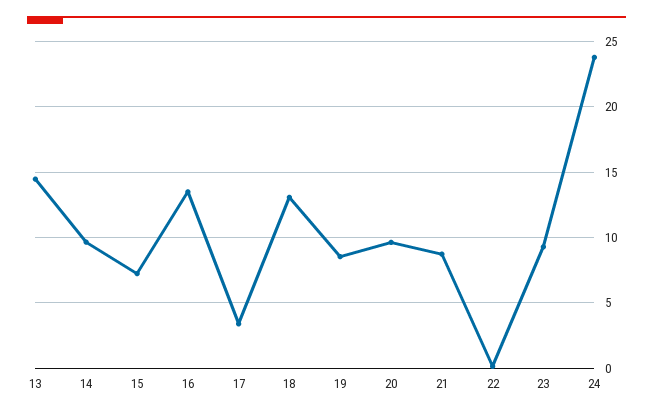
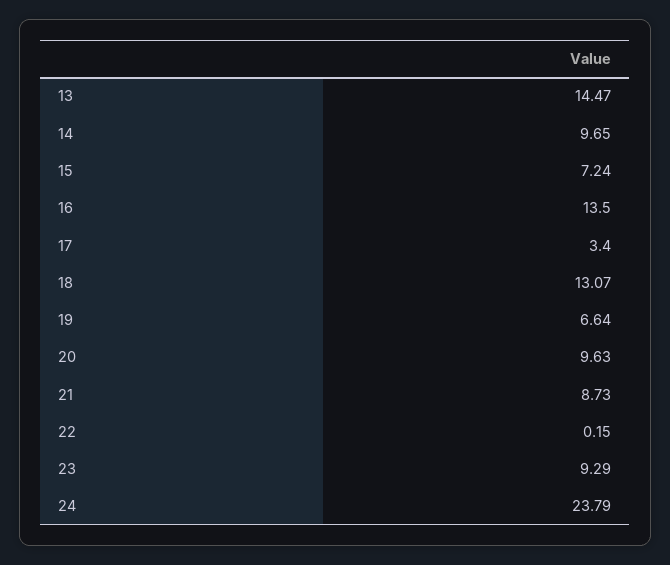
  {
    "13": 14.47,
    "14": 9.65,
    "15": 7.24,
    "16": 13.5,
    "17": 3.4,
    "18": 13.07,
-   "19": 8.5,
+   "19": 6.64,
    "20": 9.63,
    "21": 8.73,
    "22": 0.15,
    "23": 9.29,
    "24": 23.79
  }

